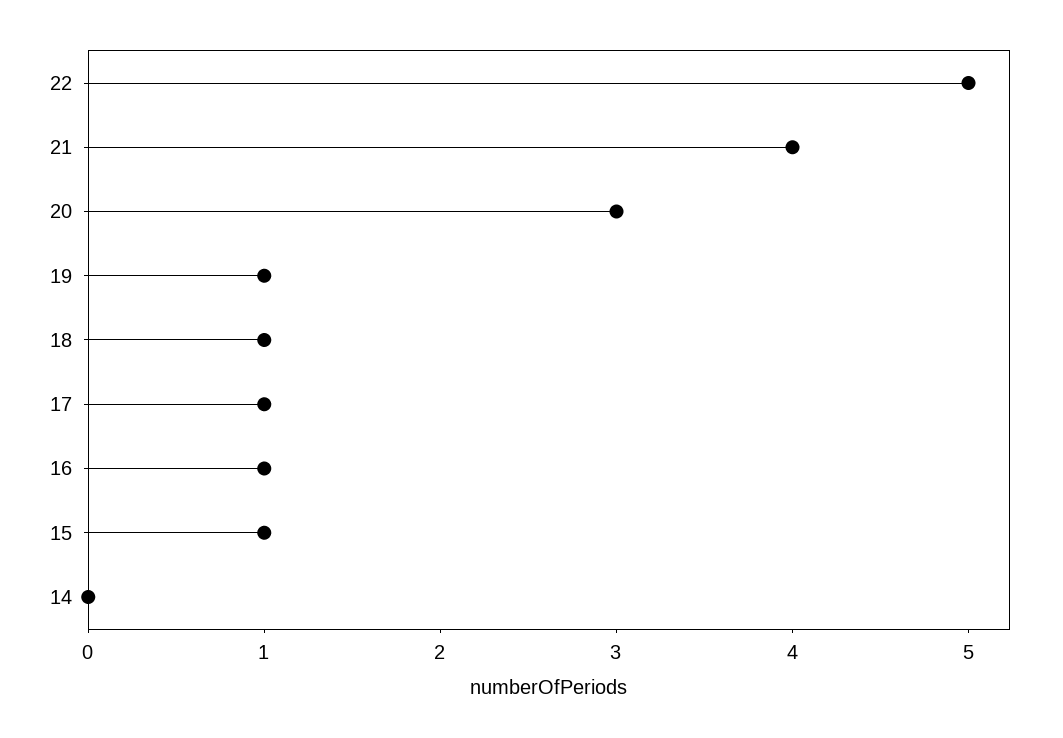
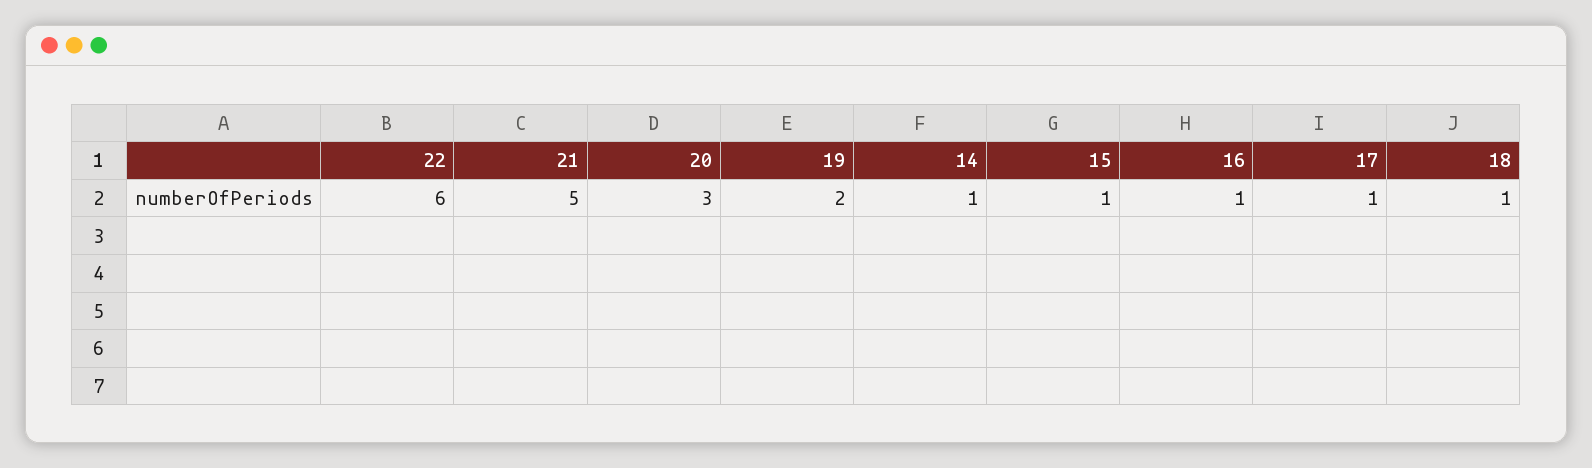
  {
-   "22": 5,
+   "22": 6,
-   "21": 4,
+   "21": 5,
    "20": 3,
-   "19": 1,
+   "19": 2,
    "18": 1,
    "17": 1,
    "16": 1,
    "15": 1,
-   "14": 0
+   "14": 1
  }

